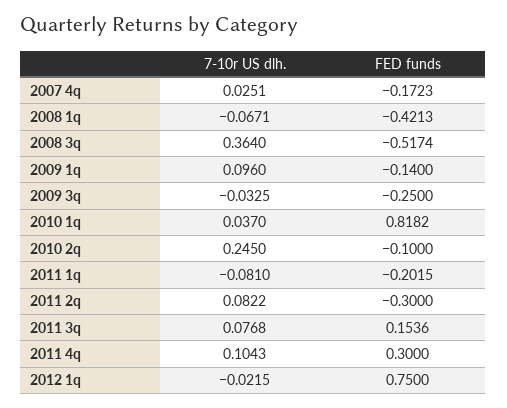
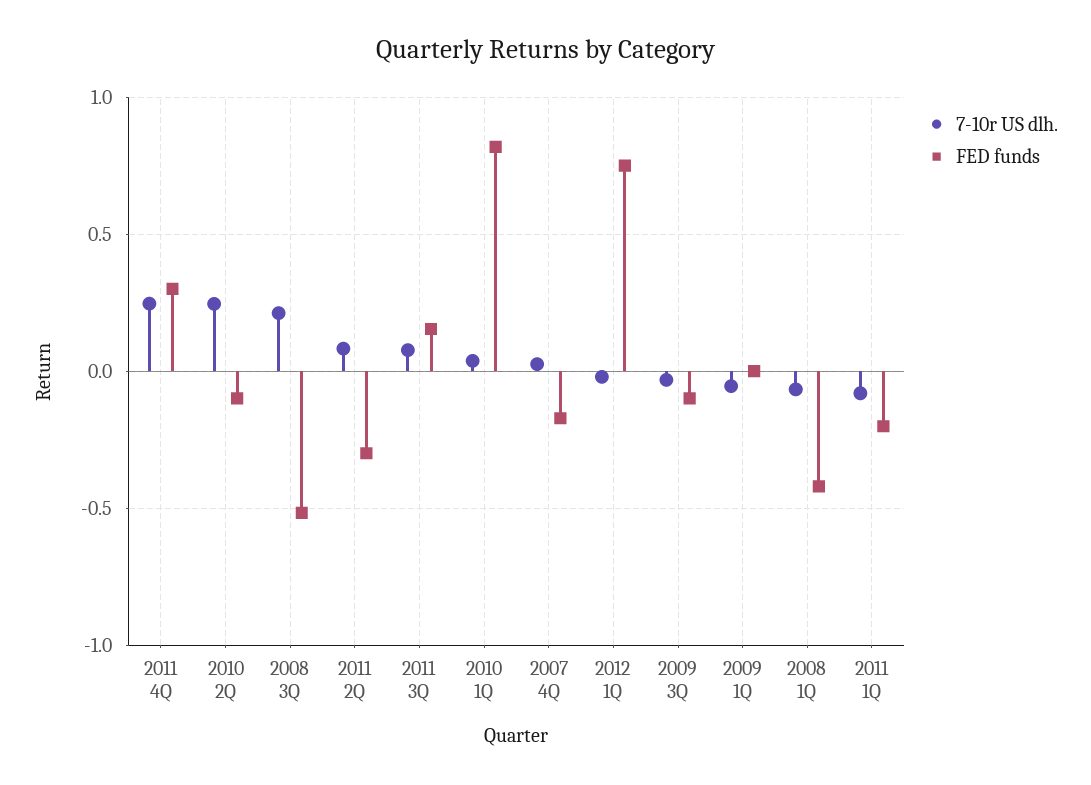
  {
    "7-10r US dlh.": {
      "2007 4q": 0.0251,
      "2008 1q": -0.0671,
-     "2008 3q": 0.364,
+     "2008 3q": 0.2,
-     "2009 1q": 0.096,
+     "2009 1q": -0.05,
      "2009 3q": -0.0325,
      "2010 1q": 0.037,
      "2010 2q": 0.245,
      "2011 1q": -0.081,
      "2011 2q": 0.0822,
      "2011 3q": 0.0768,
-     "2011 4q": 0.1043,
+     "2011 4q": 0.25,
      "2012 1q": -0.0215
    },
    "FED funds": {
      "2007 4q": -0.1723,
      "2008 1q": -0.4213,
      "2008 3q": -0.5174,
-     "2009 1q": -0.14,
+     "2009 1q": 0,
-     "2009 3q": -0.25,
+     "2009 3q": -0.1,
      "2010 1q": 0.8182,
      "2010 2q": -0.1,
      "2011 1q": -0.2015,
      "2011 2q": -0.3,
      "2011 3q": 0.1536,
      "2011 4q": 0.3,
      "2012 1q": 0.75
    }
  }

